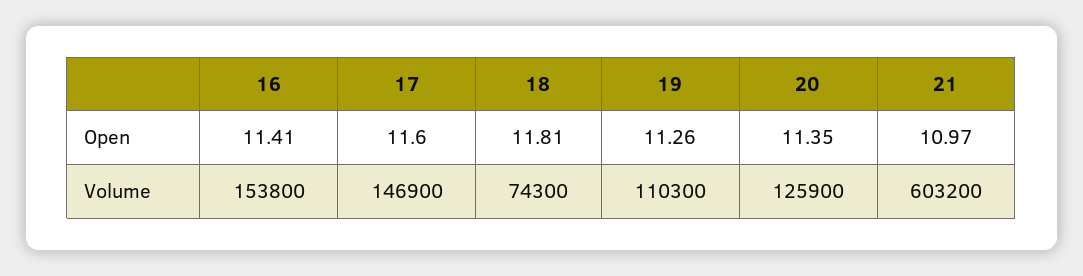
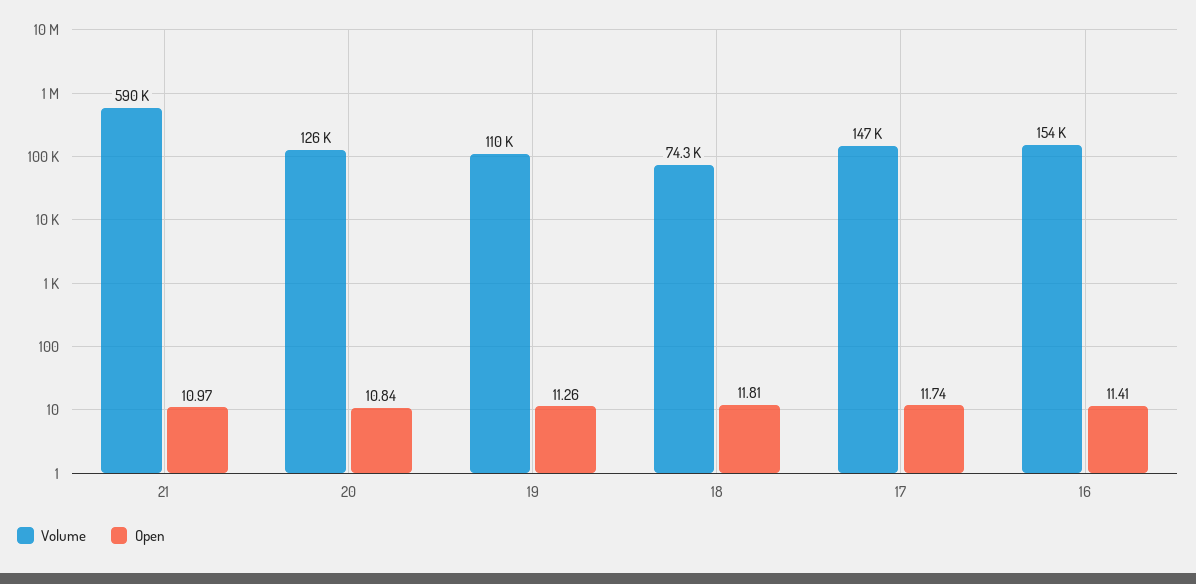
  {
    "Open": {
      "16": 11.41,
-     "17": 11.6,
+     "17": 11.74,
      "18": 11.81,
      "19": 11.26,
-     "20": 11.35,
+     "20": 10.84,
      "21": 10.97
    },
    "Volume": {
      "16": 153800,
      "17": 146900,
      "18": 74300,
      "19": 110300,
      "20": 125900,
-     "21": 603200
+     "21": 590000
    }
  }

